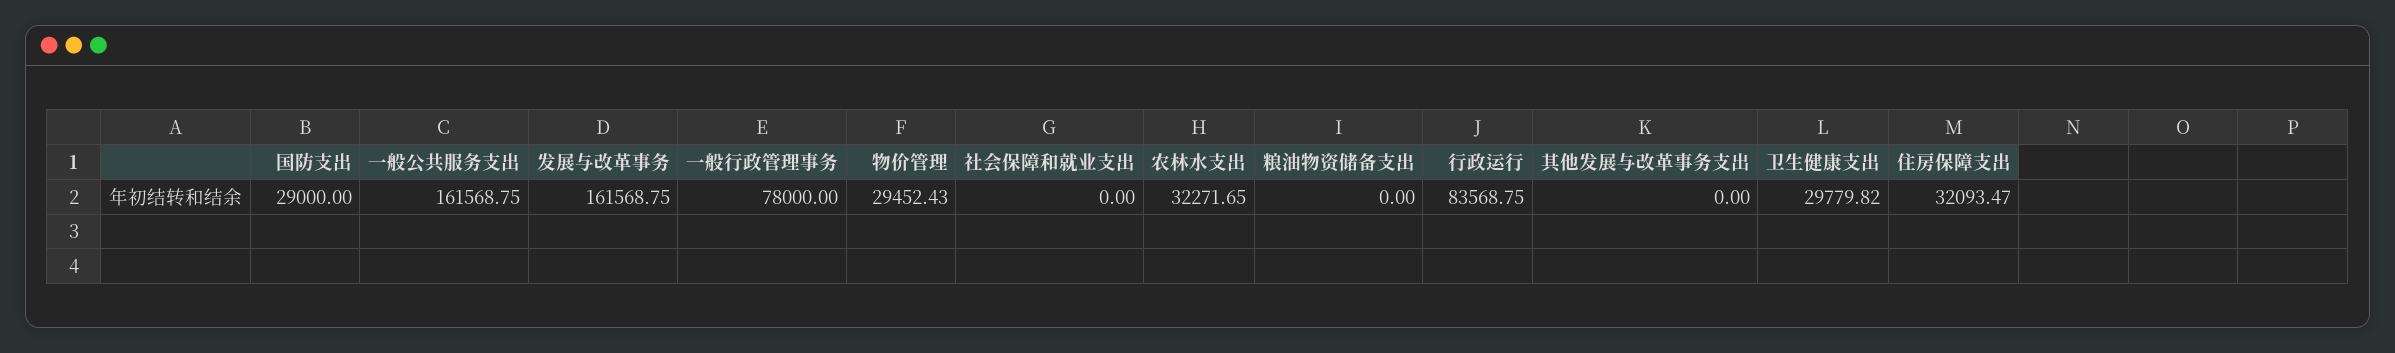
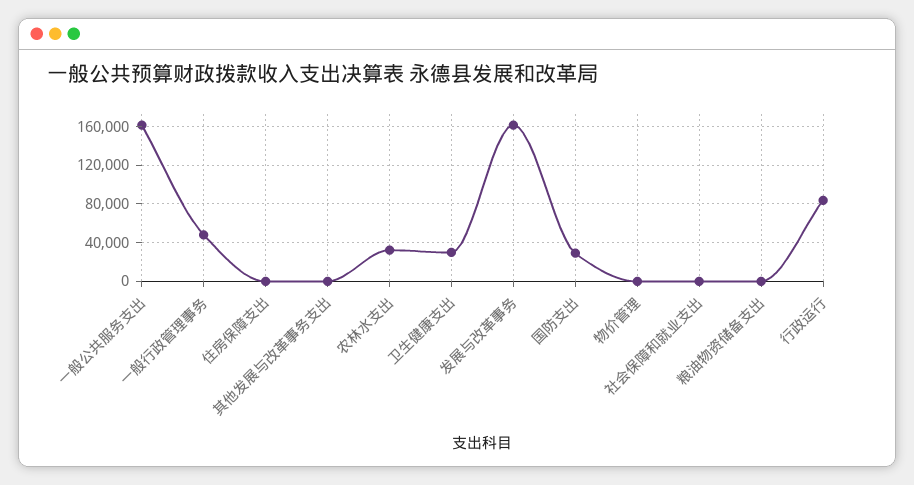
  {
    "国防支出": 29000,
    "一般公共服务支出": 161568.75,
    "发展与改革事务": 161568.75,
-   "一般行政管理事务": 78000,
+   "一般行政管理事务": 50000,
-   "物价管理": 29452.43,
+   "物价管理": 0,
    "社会保障和就业支出": 0,
    "农林水支出": 32271.65,
    "粮油物资储备支出": 0,
    "行政运行": 83568.75,
    "其他发展与改革事务支出": 0,
    "卫生健康支出": 29779.82,
-   "住房保障支出": 32093.47
+   "住房保障支出": 0
  }

